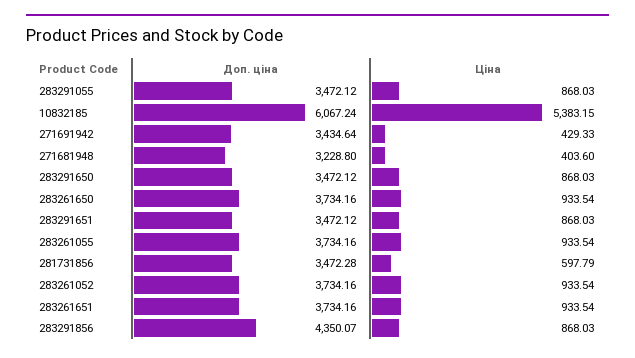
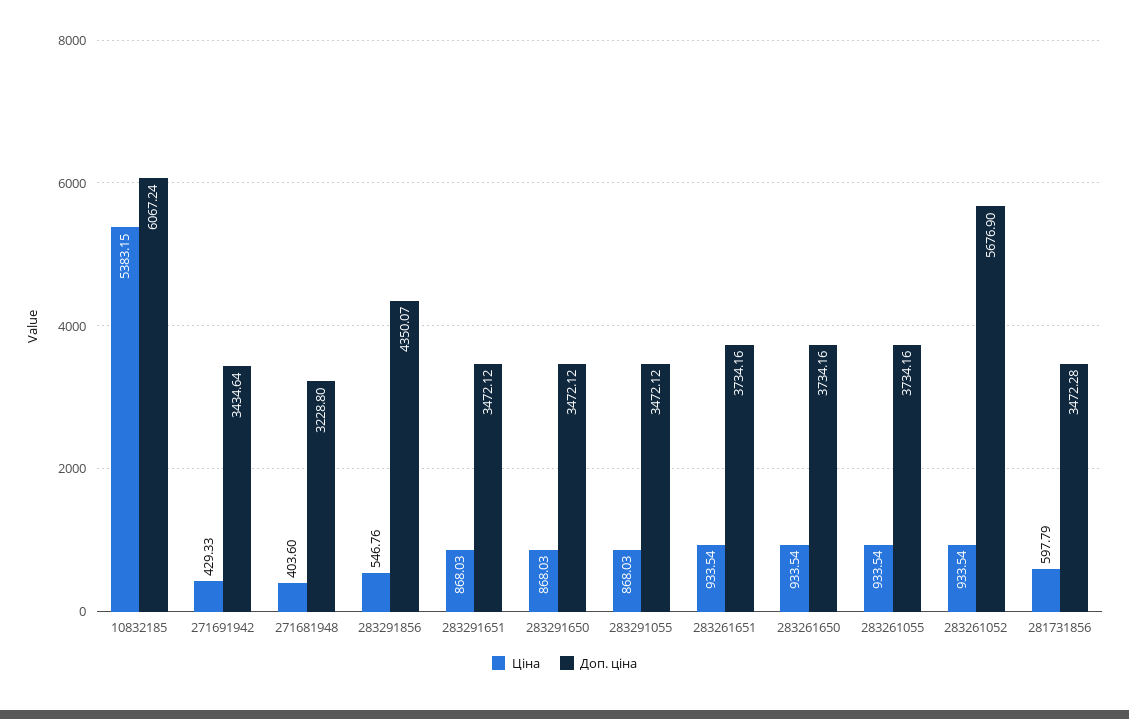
  {
    "Доп. ціна": {
      "283291055": 3472.12,
      "10832185": 6067.24,
      "271691942": 3434.64,
      "271681948": 3228.8,
      "283291650": 3472.12,
      "283261650": 3734.16,
      "283291651": 3472.12,
      "283261055": 3734.16,
      "281731856": 3472.28,
-     "283261052": 3734.16,
+     "283261052": 5676.9,
      "283261651": 3734.16,
      "283291856": 4350.07
    },
    "Ціна": {
      "283291055": 868.03,
      "10832185": 5383.15,
      "271691942": 429.33,
      "271681948": 403.6,
      "283291650": 868.03,
      "283261650": 933.54,
      "283291651": 868.03,
      "283261055": 933.54,
      "281731856": 597.79,
      "283261052": 933.54,
      "283261651": 933.54,
-     "283291856": 868.03
+     "283291856": 546.76
    }
  }

